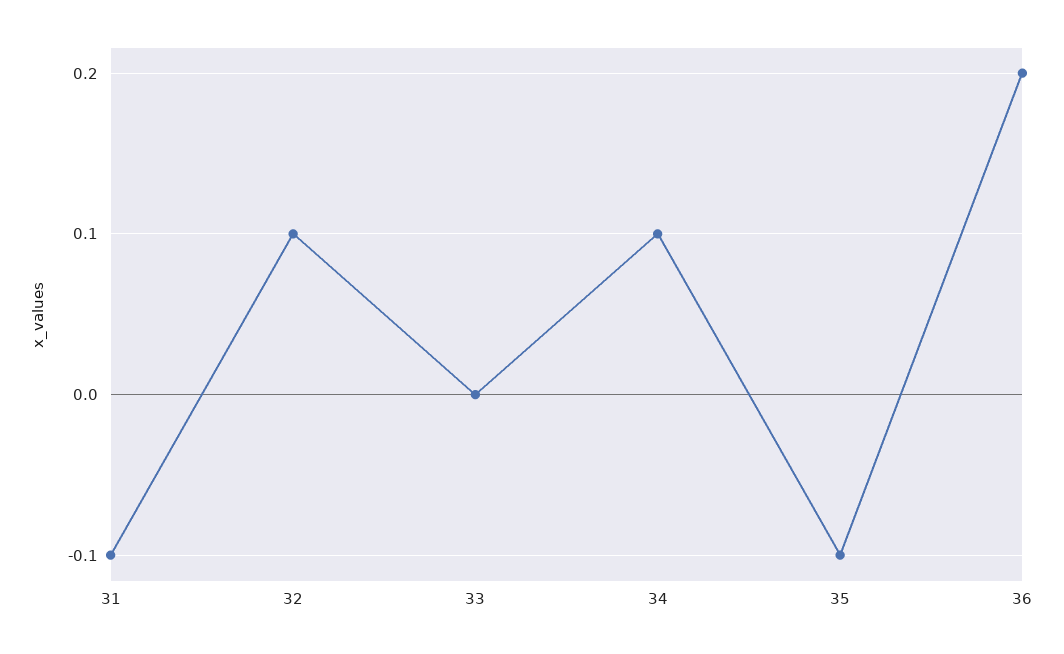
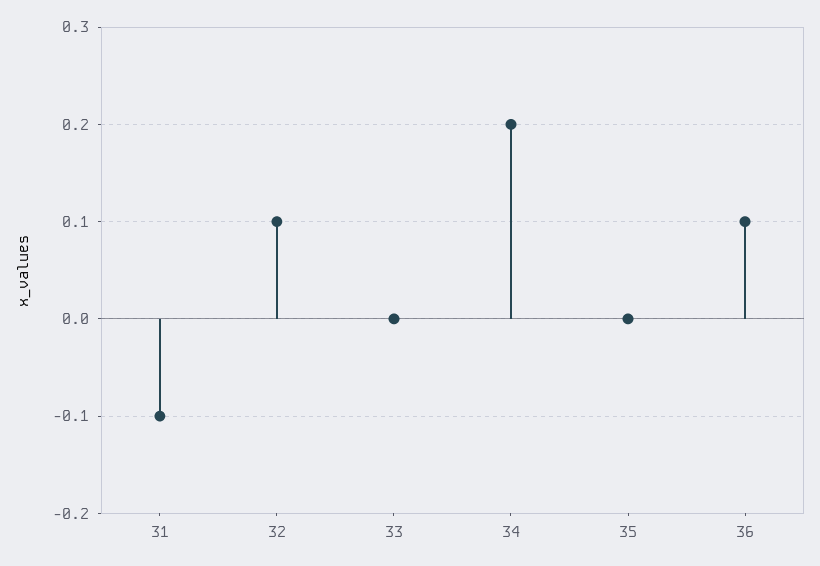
  {
    "31": -0.1,
    "32": 0.1,
    "33": 0,
-   "34": 0.1,
+   "34": 0.2,
-   "35": -0.1,
+   "35": 0,
-   "36": 0.2
+   "36": 0.1
  }

